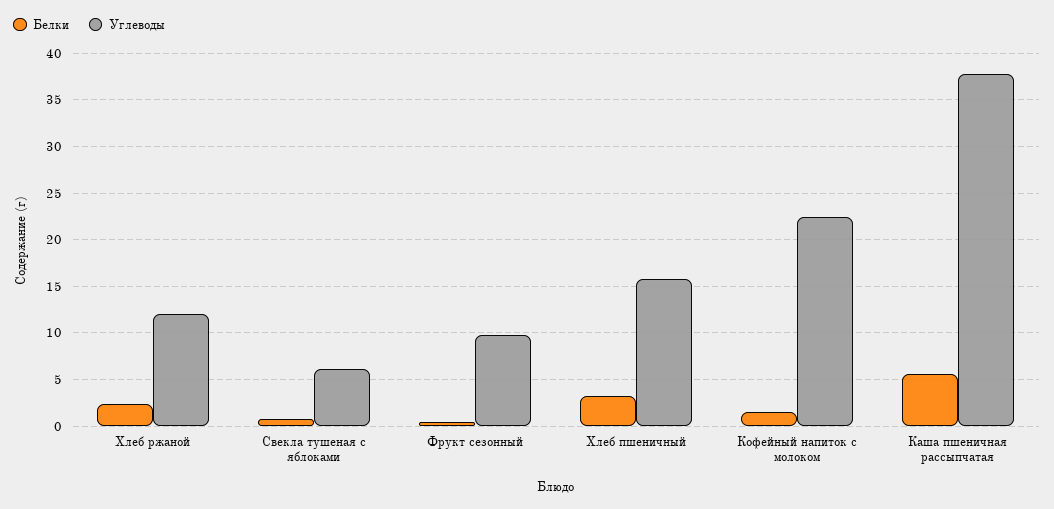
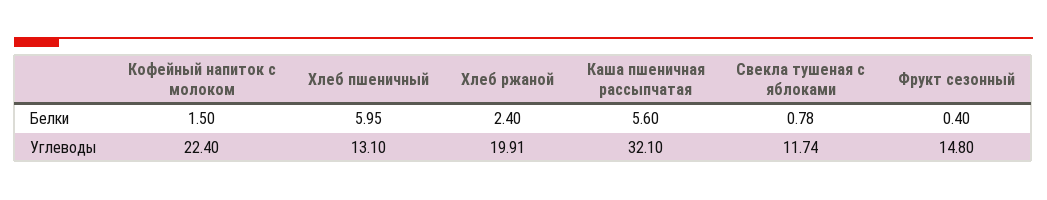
  {
    "Белки": {
      "Хлеб ржаной": 2.4,
      "Свекла тушеная с яблоками": 0.78,
      "Фрукт сезонный": 0.4,
-     "Хлеб пшеничный": 3,
+     "Хлеб пшеничный": 5.95,
      "Кофейный напиток с молоком": 1.5,
      "Каша пшеничная рассыпчатая": 5.6
    },
    "Углеводы": {
-     "Хлеб ржаной": 12,
+     "Хлеб ржаной": 19.91,
-     "Свекла тушеная с яблоками": 6,
+     "Свекла тушеная с яблоками": 11.74,
-     "Фрукт сезонный": 10,
+     "Фрукт сезонный": 14.8,
-     "Хлеб пшеничный": 16,
+     "Хлеб пшеничный": 13.1,
      "Кофейный напиток с молоком": 22.4,
-     "Каша пшеничная рассыпчатая": 38
+     "Каша пшеничная рассыпчатая": 32.1
    }
  }

